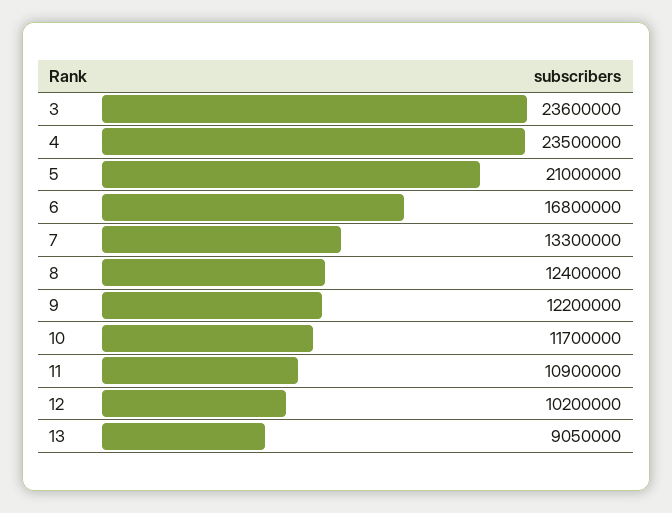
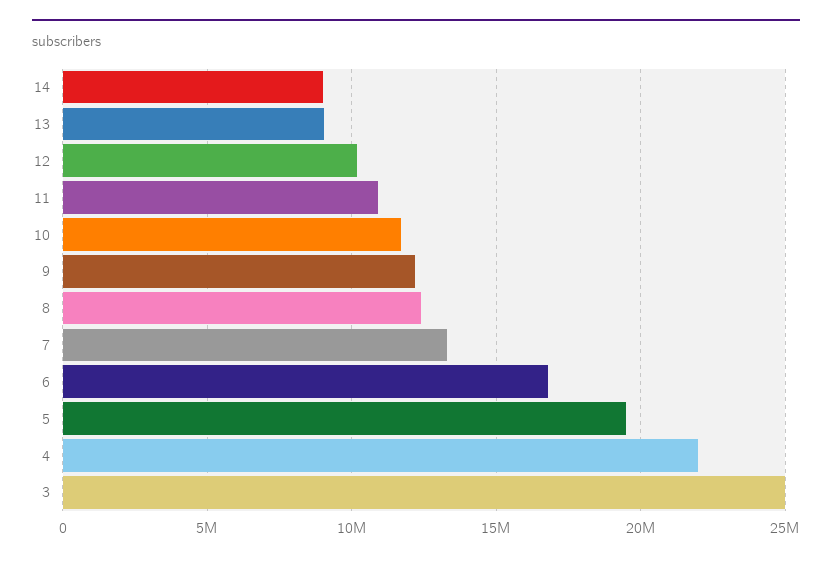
  {
-   "3": 23600000,
+   "3": 25000000,
-   "4": 23500000,
+   "4": 22000000,
-   "5": 21000000,
+   "5": 19500000,
    "6": 16800000,
    "7": 13300000,
    "8": 12400000,
    "9": 12200000,
    "10": 11700000,
    "11": 10900000,
    "12": 10200000,
-   "13": 9050000
+   "13": 9050000,
+   "14": 9000000
  }

